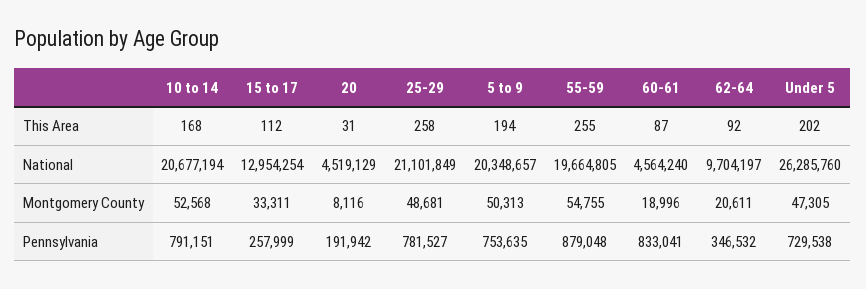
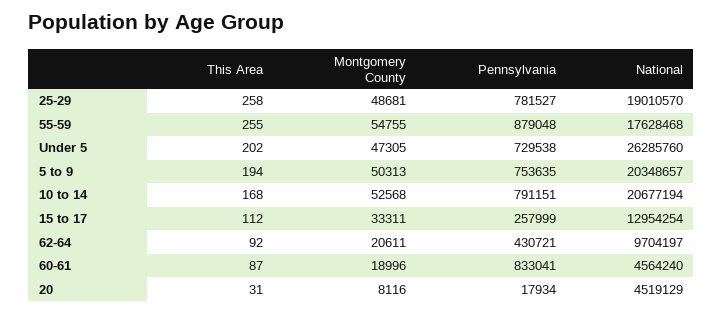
  {
    "10 to 14": {
      "This Area": 168,
      "National": 20677194,
      "Montgomery County": 52568,
      "Pennsylvania": 791151
    },
    "15 to 17": {
      "This Area": 112,
      "National": 12954254,
      "Montgomery County": 33311,
      "Pennsylvania": 257999
    },
    "20": {
      "This Area": 31,
      "National": 4519129,
      "Montgomery County": 8116,
-     "Pennsylvania": 191942
+     "Pennsylvania": 17934
    },
    "25-29": {
      "This Area": 258,
-     "National": 21101849,
+     "National": 19010570,
      "Montgomery County": 48681,
      "Pennsylvania": 781527
    },
    "5 to 9": {
      "This Area": 194,
      "National": 20348657,
      "Montgomery County": 50313,
      "Pennsylvania": 753635
    },
    "55-59": {
      "This Area": 255,
-     "National": 19664805,
+     "National": 17628468,
      "Montgomery County": 54755,
      "Pennsylvania": 879048
    },
    "60-61": {
      "This Area": 87,
      "National": 4564240,
      "Montgomery County": 18996,
      "Pennsylvania": 833041
    },
    "62-64": {
      "This Area": 92,
      "National": 9704197,
      "Montgomery County": 20611,
-     "Pennsylvania": 346532
+     "Pennsylvania": 430721
    },
    "Under 5": {
      "This Area": 202,
      "National": 26285760,
      "Montgomery County": 47305,
      "Pennsylvania": 729538
    }
  }

